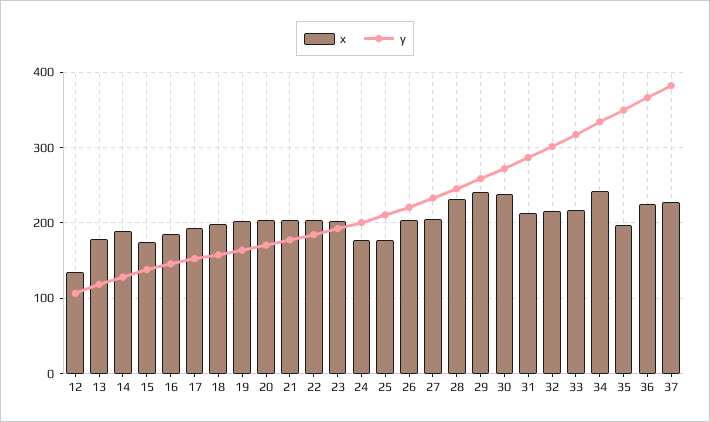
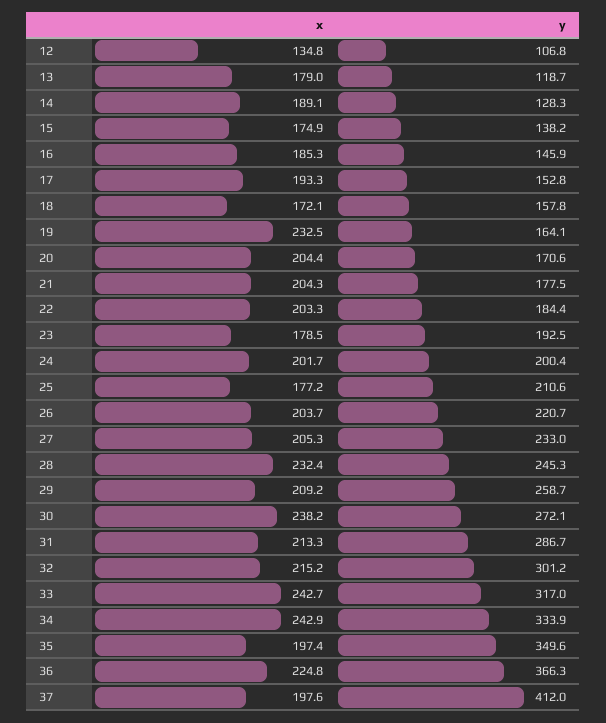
  {
    "x": {
      "12": 134.8,
      "13": 179,
      "14": 189.1,
      "15": 174.9,
      "16": 185.3,
      "17": 193.3,
-     "18": 200,
+     "18": 172.1,
-     "19": 200,
+     "19": 232.5,
      "20": 204.4,
      "21": 204.3,
      "22": 203.3,
-     "23": 200,
+     "23": 178.5,
-     "24": 180,
+     "24": 201.7,
      "25": 177.2,
      "26": 203.7,
      "27": 205.3,
      "28": 232.4,
-     "29": 240,
+     "29": 209.2,
      "30": 238.2,
      "31": 213.3,
      "32": 215.2,
-     "33": 220,
+     "33": 242.7,
      "34": 242.9,
      "35": 197.4,
      "36": 224.8,
-     "37": 230
+     "37": 197.6
    },
    "y": {
      "12": 106.8,
      "13": 118.7,
      "14": 128.3,
      "15": 138.2,
      "16": 145.9,
      "17": 152.8,
      "18": 157.8,
      "19": 164.1,
      "20": 170.6,
      "21": 177.5,
      "22": 184.4,
      "23": 192.5,
      "24": 200.4,
      "25": 210.6,
      "26": 220.7,
      "27": 233,
      "28": 245.3,
      "29": 258.7,
      "30": 272.1,
      "31": 286.7,
      "32": 301.2,
      "33": 317,
      "34": 333.9,
      "35": 349.6,
      "36": 366.3,
-     "37": 380
+     "37": 412
    }
  }

